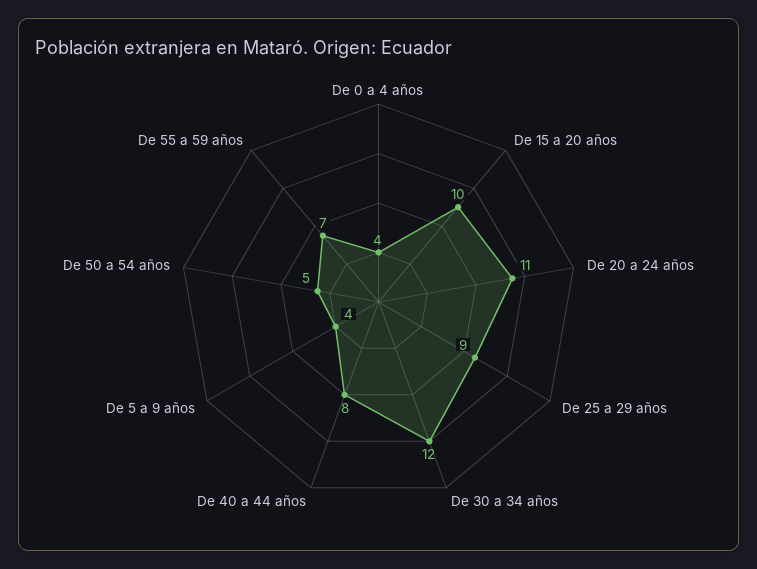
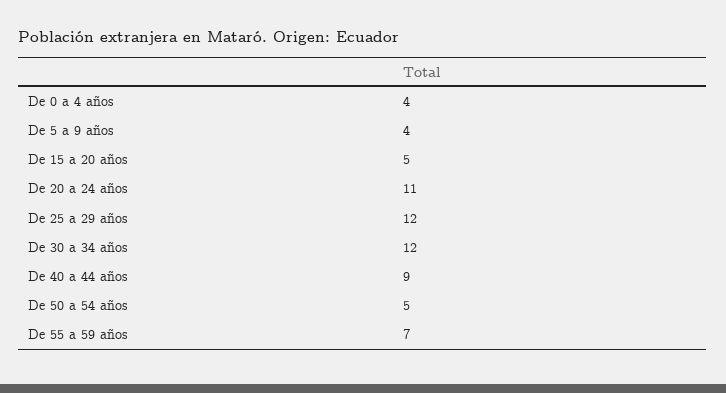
  {
    "De 0 a 4 años": 4,
-   "De 15 a 20 años": 10,
+   "De 15 a 20 años": 5,
    "De 20 a 24 años": 11,
-   "De 25 a 29 años": 9,
+   "De 25 a 29 años": 12,
    "De 30 a 34 años": 12,
-   "De 40 a 44 años": 8,
+   "De 40 a 44 años": 9,
    "De 5 a 9 años": 4,
    "De 50 a 54 años": 5,
    "De 55 a 59 años": 7
  }

